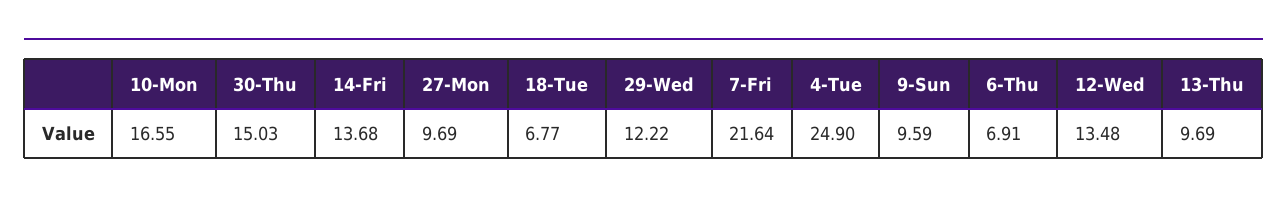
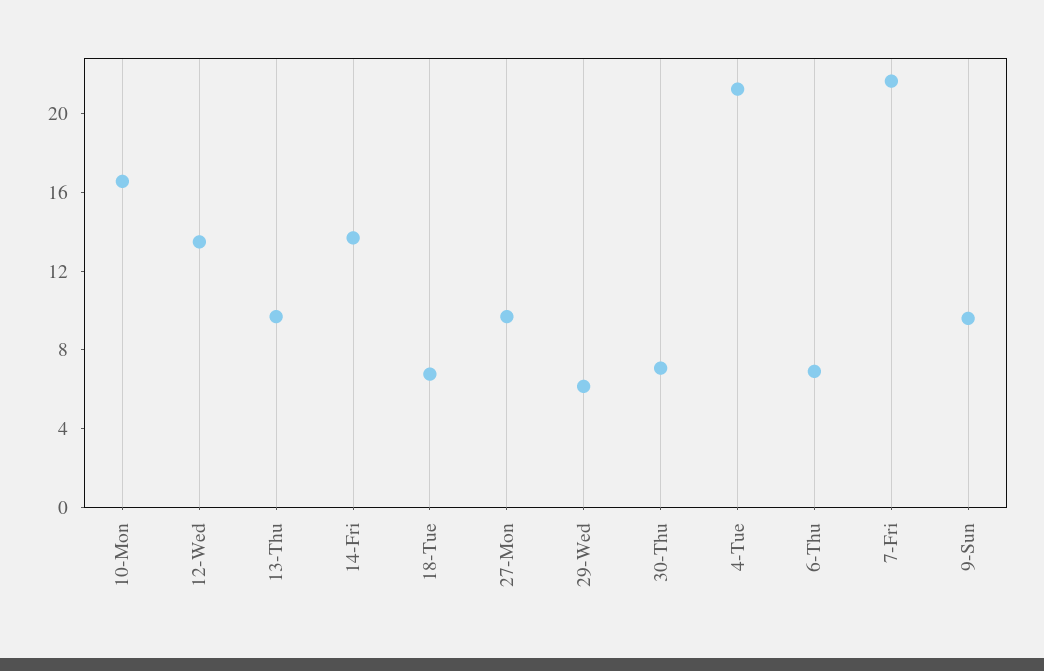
  {
    "10-Mon": 16.55,
-   "30-Thu": 15.03,
+   "30-Thu": 7,
    "14-Fri": 13.68,
    "27-Mon": 9.69,
    "18-Tue": 6.77,
-   "29-Wed": 12.22,
+   "29-Wed": 6,
    "7-Fri": 21.64,
-   "4-Tue": 24.9,
+   "4-Tue": 21,
    "9-Sun": 9.59,
    "6-Thu": 6.91,
    "12-Wed": 13.48,
    "13-Thu": 9.69
  }

